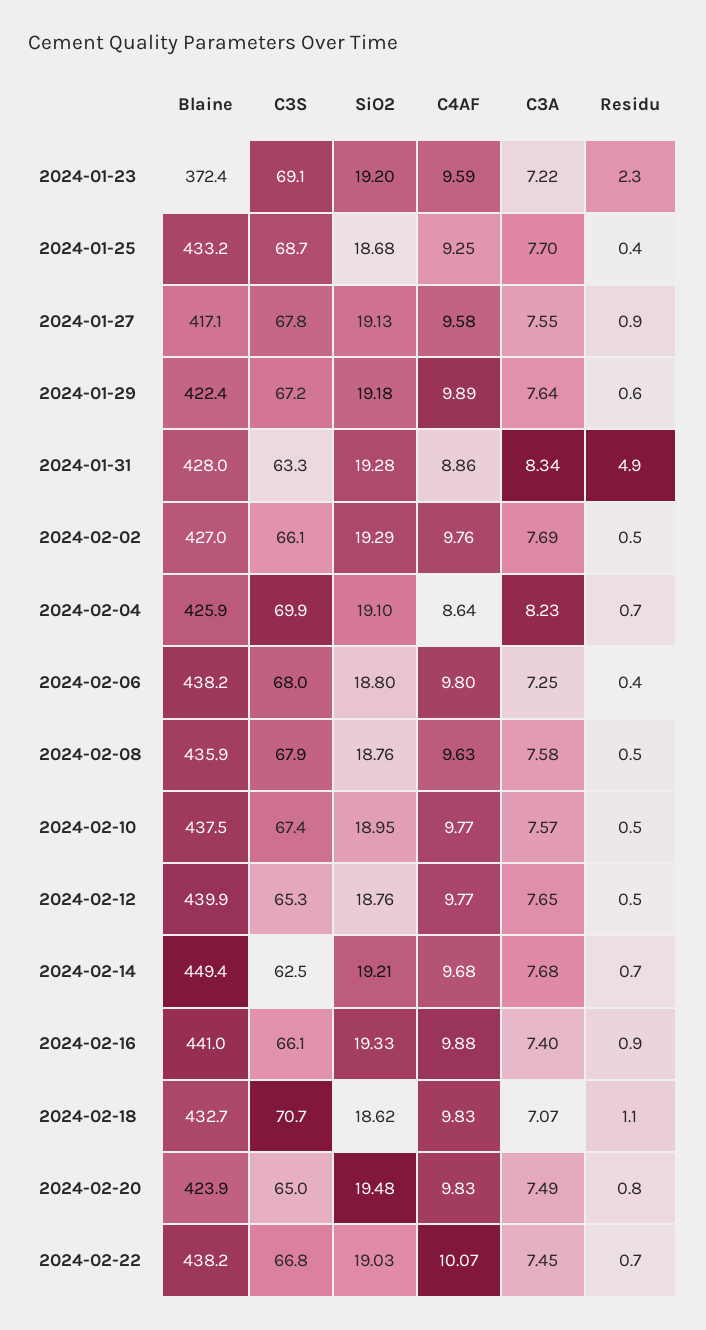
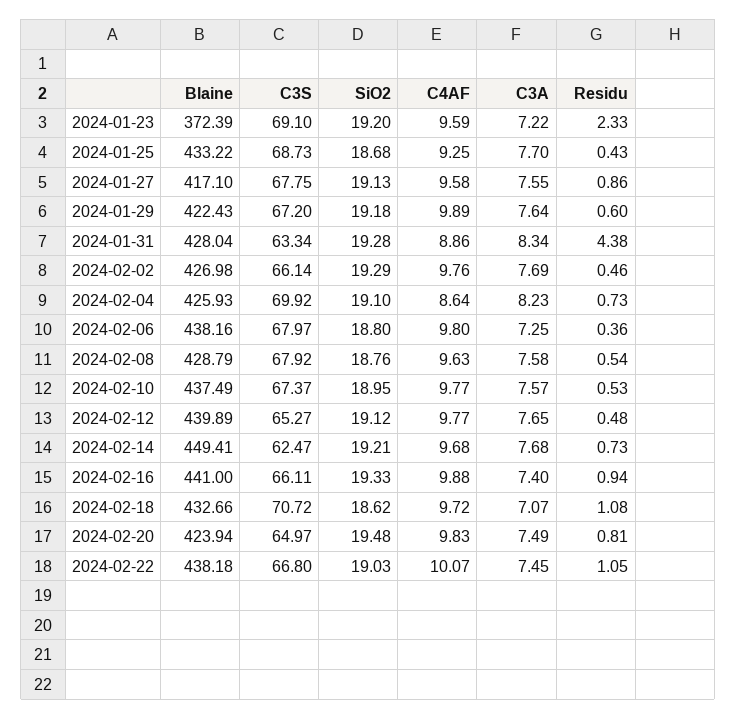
  {
    "Blaine": {
      "2024-01-23": 372.39,
      "2024-01-25": 433.22,
      "2024-01-27": 417.1,
      "2024-01-29": 422.43,
      "2024-01-31": 428.04,
      "2024-02-02": 426.98,
      "2024-02-04": 425.93,
      "2024-02-06": 438.16,
-     "2024-02-08": 435.9,
+     "2024-02-08": 428.79,
      "2024-02-10": 437.49,
      "2024-02-12": 439.89,
      "2024-02-14": 449.41,
      "2024-02-16": 441,
      "2024-02-18": 432.66,
      "2024-02-20": 423.94,
      "2024-02-22": 438.18
    },
    "C3S": {
      "2024-01-23": 69.1,
      "2024-01-25": 68.73,
      "2024-01-27": 67.75,
      "2024-01-29": 67.2,
      "2024-01-31": 63.34,
      "2024-02-02": 66.14,
      "2024-02-04": 69.92,
      "2024-02-06": 67.97,
      "2024-02-08": 67.92,
      "2024-02-10": 67.37,
      "2024-02-12": 65.27,
      "2024-02-14": 62.47,
      "2024-02-16": 66.11,
      "2024-02-18": 70.72,
      "2024-02-20": 64.97,
      "2024-02-22": 66.8
    },
    "SiO2": {
      "2024-01-23": 19.2,
      "2024-01-25": 18.68,
      "2024-01-27": 19.13,
      "2024-01-29": 19.18,
      "2024-01-31": 19.28,
      "2024-02-02": 19.29,
      "2024-02-04": 19.1,
      "2024-02-06": 18.8,
      "2024-02-08": 18.76,
      "2024-02-10": 18.95,
-     "2024-02-12": 18.76,
+     "2024-02-12": 19.12,
      "2024-02-14": 19.21,
      "2024-02-16": 19.33,
      "2024-02-18": 18.62,
      "2024-02-20": 19.48,
      "2024-02-22": 19.03
    },
    "C4AF": {
      "2024-01-23": 9.59,
      "2024-01-25": 9.25,
      "2024-01-27": 9.58,
      "2024-01-29": 9.89,
      "2024-01-31": 8.86,
      "2024-02-02": 9.76,
      "2024-02-04": 8.64,
      "2024-02-06": 9.8,
      "2024-02-08": 9.63,
      "2024-02-10": 9.77,
      "2024-02-12": 9.77,
      "2024-02-14": 9.68,
      "2024-02-16": 9.88,
-     "2024-02-18": 9.83,
+     "2024-02-18": 9.72,
      "2024-02-20": 9.83,
      "2024-02-22": 10.07
    },
    "C3A": {
      "2024-01-23": 7.22,
      "2024-01-25": 7.7,
      "2024-01-27": 7.55,
      "2024-01-29": 7.64,
      "2024-01-31": 8.34,
      "2024-02-02": 7.69,
      "2024-02-04": 8.23,
      "2024-02-06": 7.25,
      "2024-02-08": 7.58,
      "2024-02-10": 7.57,
      "2024-02-12": 7.65,
      "2024-02-14": 7.68,
      "2024-02-16": 7.4,
      "2024-02-18": 7.07,
      "2024-02-20": 7.49,
      "2024-02-22": 7.45
    },
    "Residu": {
      "2024-01-23": 2.33,
      "2024-01-25": 0.43,
      "2024-01-27": 0.86,
      "2024-01-29": 0.6,
-     "2024-01-31": 4.9,
+     "2024-01-31": 4.38,
      "2024-02-02": 0.46,
      "2024-02-04": 0.73,
      "2024-02-06": 0.36,
      "2024-02-08": 0.54,
      "2024-02-10": 0.53,
      "2024-02-12": 0.48,
      "2024-02-14": 0.73,
      "2024-02-16": 0.94,
      "2024-02-18": 1.08,
      "2024-02-20": 0.81,
-     "2024-02-22": 0.7
+     "2024-02-22": 1.05
    }
  }

